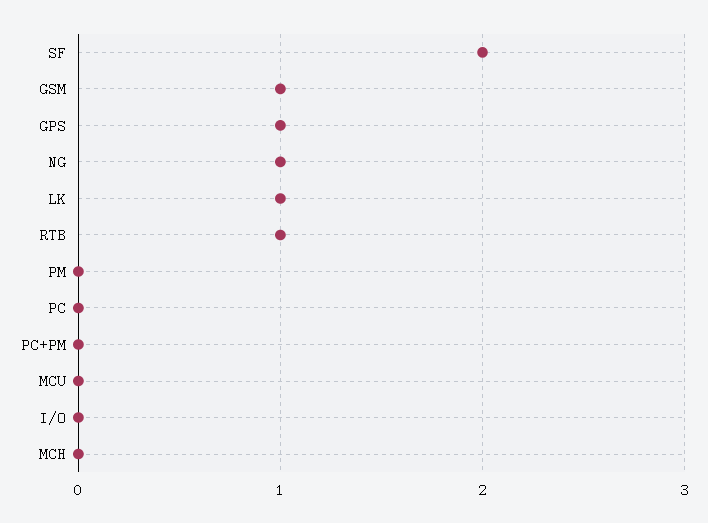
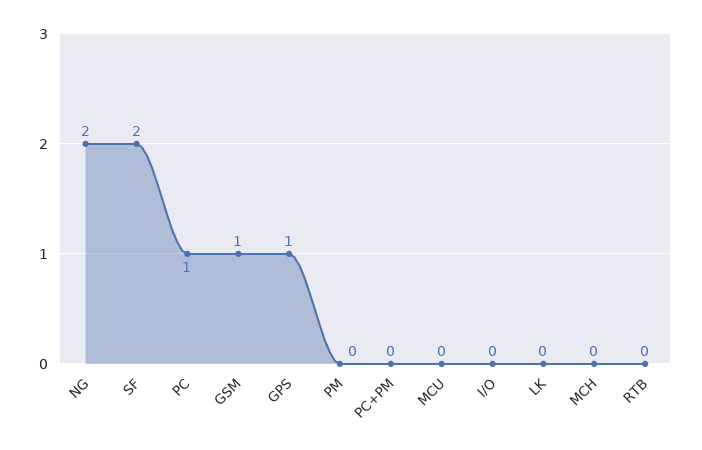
  {
    "SF": 2,
    "GSM": 1,
    "GPS": 1,
-   "NG": 1,
+   "NG": 2,
-   "LK": 1,
+   "LK": 0,
-   "RTB": 1,
+   "RTB": 0,
    "PM": 0,
-   "PC": 0,
+   "PC": 1,
    "PC+PM": 0,
    "MCU": 0,
    "I/O": 0,
    "MCH": 0
  }

